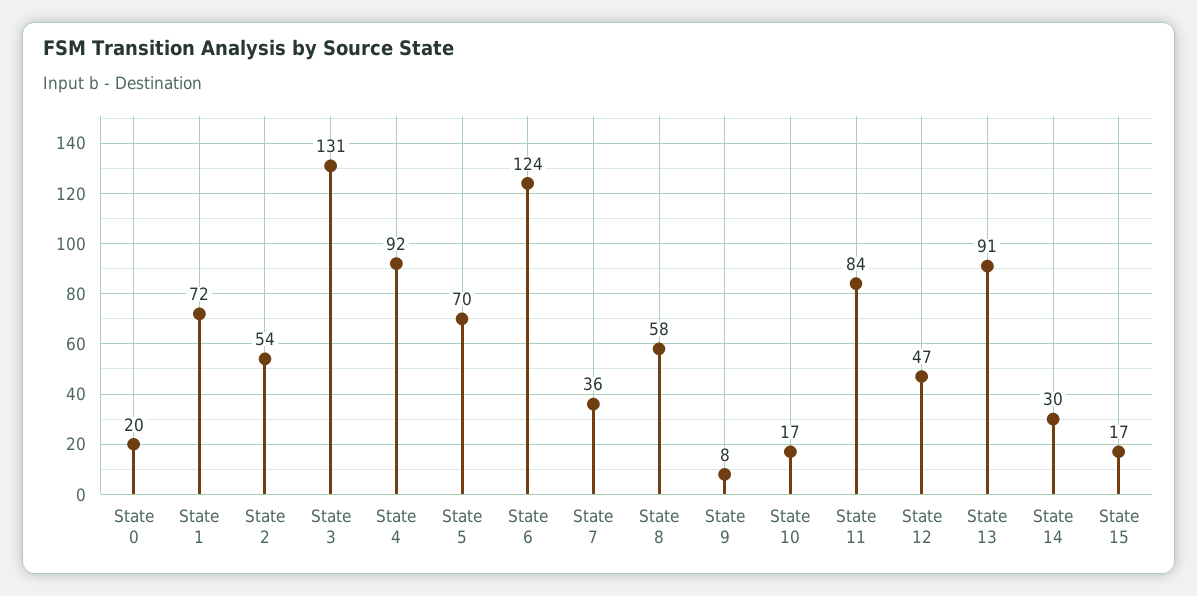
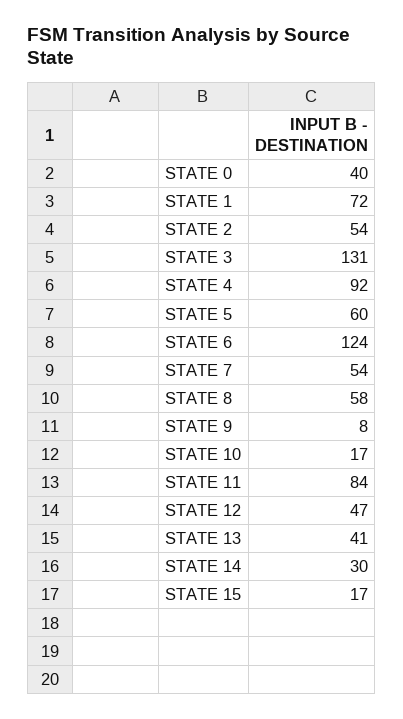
  {
-   "State 0": 20,
+   "State 0": 40,
    "State 1": 72,
    "State 2": 54,
    "State 3": 131,
    "State 4": 92,
-   "State 5": 70,
+   "State 5": 60,
    "State 6": 124,
-   "State 7": 36,
+   "State 7": 54,
    "State 8": 58,
    "State 9": 8,
    "State 10": 17,
    "State 11": 84,
    "State 12": 47,
-   "State 13": 91,
+   "State 13": 41,
    "State 14": 30,
    "State 15": 17
  }

